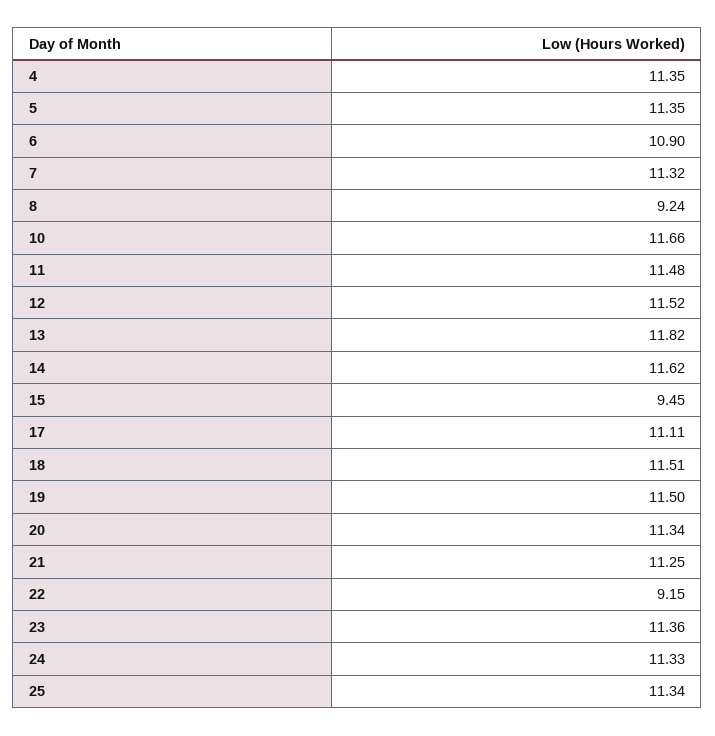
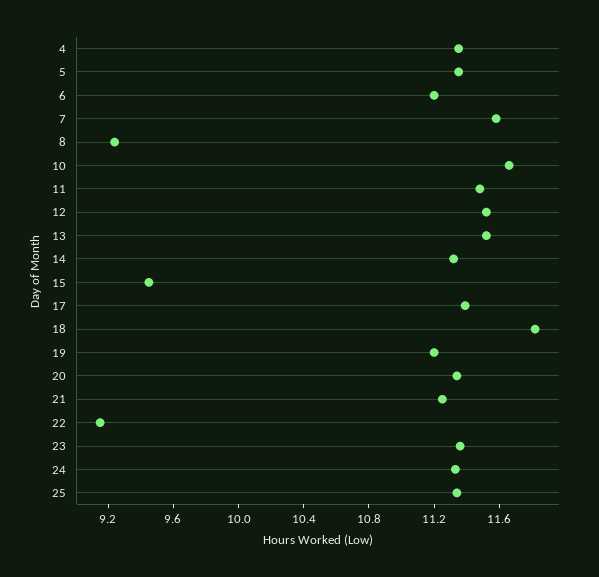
  {
    "4": 11.35,
    "5": 11.35,
-   "6": 10.9,
+   "6": 11.2,
-   "7": 11.32,
+   "7": 11.6,
    "8": 9.24,
    "10": 11.66,
    "11": 11.48,
    "12": 11.52,
-   "13": 11.82,
+   "13": 11.5,
-   "14": 11.62,
+   "14": 11.3,
    "15": 9.45,
-   "17": 11.11,
+   "17": 11.4,
-   "18": 11.51,
+   "18": 11.8,
-   "19": 11.5,
+   "19": 11.2,
    "20": 11.34,
    "21": 11.25,
    "22": 9.15,
    "23": 11.36,
    "24": 11.33,
    "25": 11.34
  }

